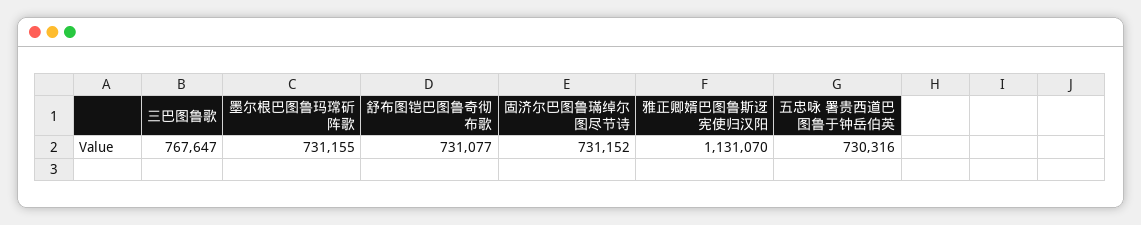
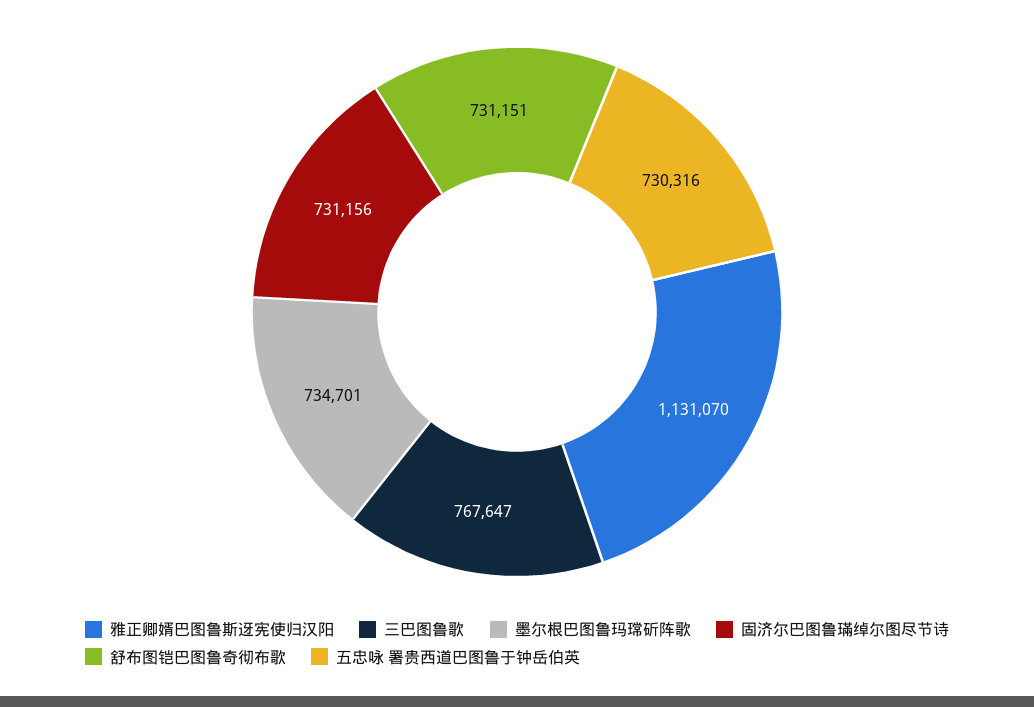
  {
    "三巴图鲁歌": 767647,
-   "墨尔根巴图鲁玛瑺斫阵歌": 731155,
+   "墨尔根巴图鲁玛瑺斫阵歌": 734701,
-   "舒布图铠巴图鲁奇彻布歌": 731077,
+   "舒布图铠巴图鲁奇彻布歌": 731151,
-   "固济尔巴图鲁璊绰尔图尽节诗": 731152,
+   "固济尔巴图鲁璊绰尔图尽节诗": 731156,
    "雅正卿婿巴图鲁斯迓宪使归汉阳": 1131070,
    "五忠咏 署贵西道巴图鲁于钟岳伯英": 730316
  }

